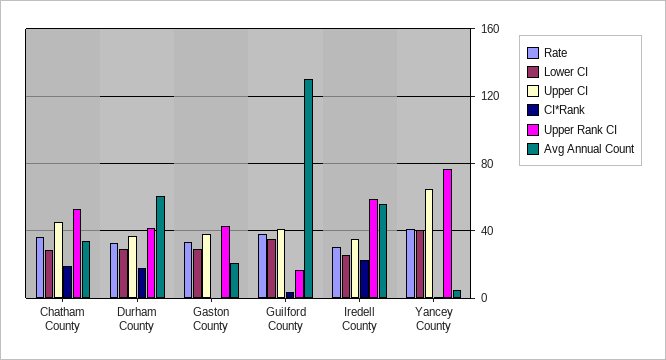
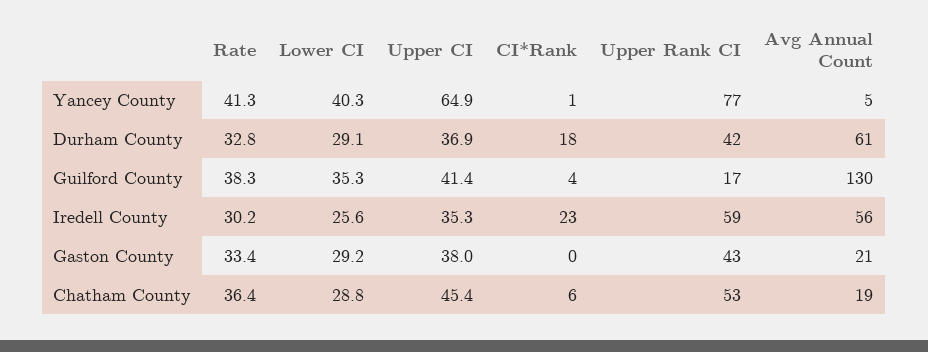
  {
    "Rate": {
      "Chatham County": 36.4,
      "Durham County": 32.8,
      "Gaston County": 33.4,
      "Guilford County": 38.3,
      "Iredell County": 30.2,
      "Yancey County": 41.3
    },
    "Lower CI": {
      "Chatham County": 28.8,
      "Durham County": 29.1,
      "Gaston County": 29.2,
      "Guilford County": 35.3,
      "Iredell County": 25.6,
      "Yancey County": 40.3
    },
    "Upper CI": {
      "Chatham County": 45.4,
      "Durham County": 36.9,
      "Gaston County": 38,
      "Guilford County": 41.4,
      "Iredell County": 35.3,
      "Yancey County": 64.9
    },
    "CI*Rank": {
-     "Chatham County": 20,
+     "Chatham County": 6,
      "Durham County": 18,
      "Gaston County": 0,
      "Guilford County": 4,
      "Iredell County": 23,
      "Yancey County": 1
    },
    "Upper Rank CI": {
      "Chatham County": 53,
      "Durham County": 42,
      "Gaston County": 43,
      "Guilford County": 17,
      "Iredell County": 59,
      "Yancey County": 77
    },
    "Avg Annual Count": {
-     "Chatham County": 35,
+     "Chatham County": 19,
      "Durham County": 61,
      "Gaston County": 21,
      "Guilford County": 130,
      "Iredell County": 56,
      "Yancey County": 5
    }
  }

